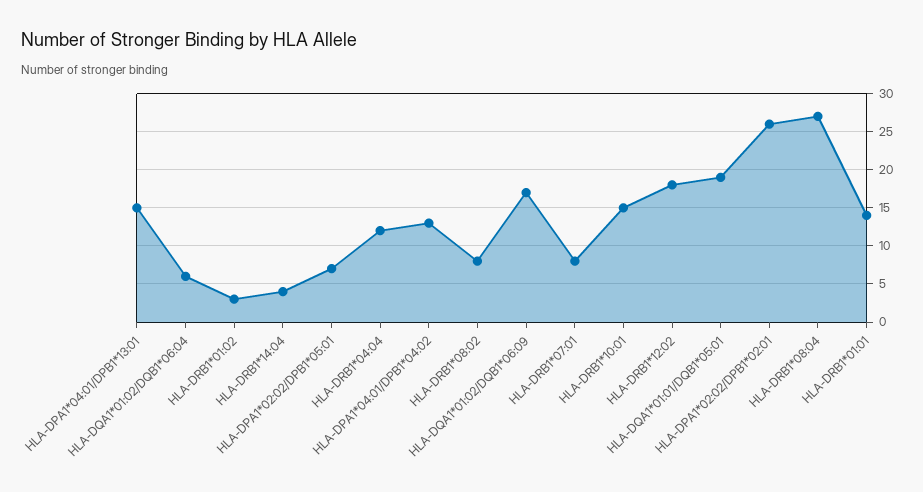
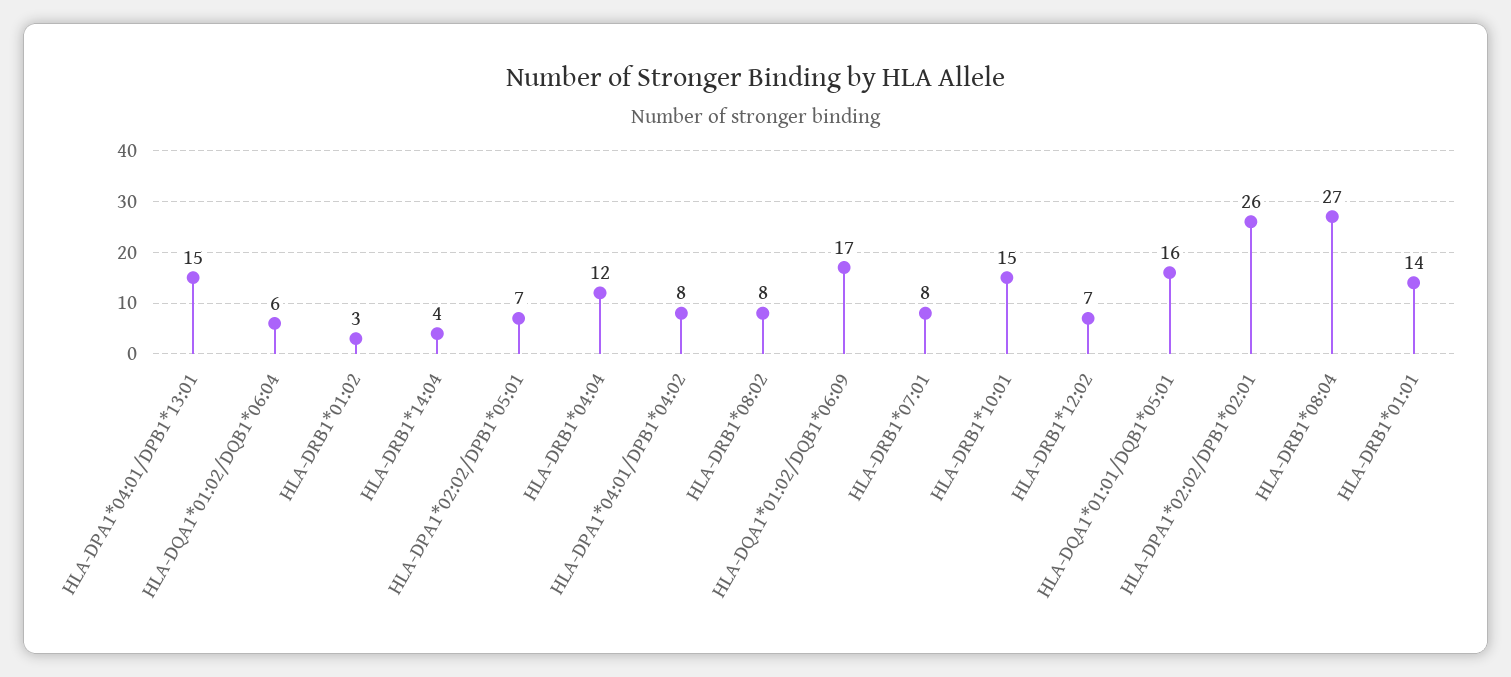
  {
    "HLA-DPA1*04:01/DPB1*13:01": 15,
    "HLA-DQA1*01:02/DQB1*06:04": 6,
    "HLA-DRB1*01:02": 3,
    "HLA-DRB1*14:04": 4,
    "HLA-DPA1*02:02/DPB1*05:01": 7,
    "HLA-DRB1*04:04": 12,
-   "HLA-DPA1*04:01/DPB1*04:02": 13,
+   "HLA-DPA1*04:01/DPB1*04:02": 8,
    "HLA-DRB1*08:02": 8,
    "HLA-DQA1*01:02/DQB1*06:09": 17,
    "HLA-DRB1*07:01": 8,
    "HLA-DRB1*10:01": 15,
-   "HLA-DRB1*12:02": 18,
+   "HLA-DRB1*12:02": 7,
-   "HLA-DQA1*01:01/DQB1*05:01": 19,
+   "HLA-DQA1*01:01/DQB1*05:01": 16,
    "HLA-DPA1*02:02/DPB1*02:01": 26,
    "HLA-DRB1*08:04": 27,
    "HLA-DRB1*01:01": 14
  }

